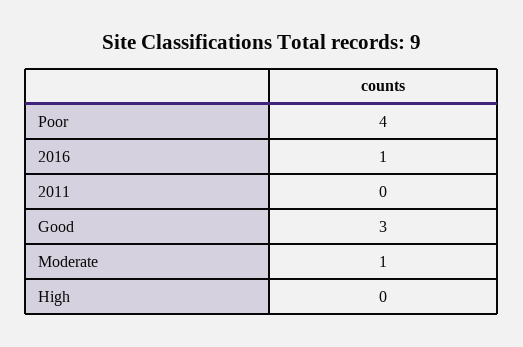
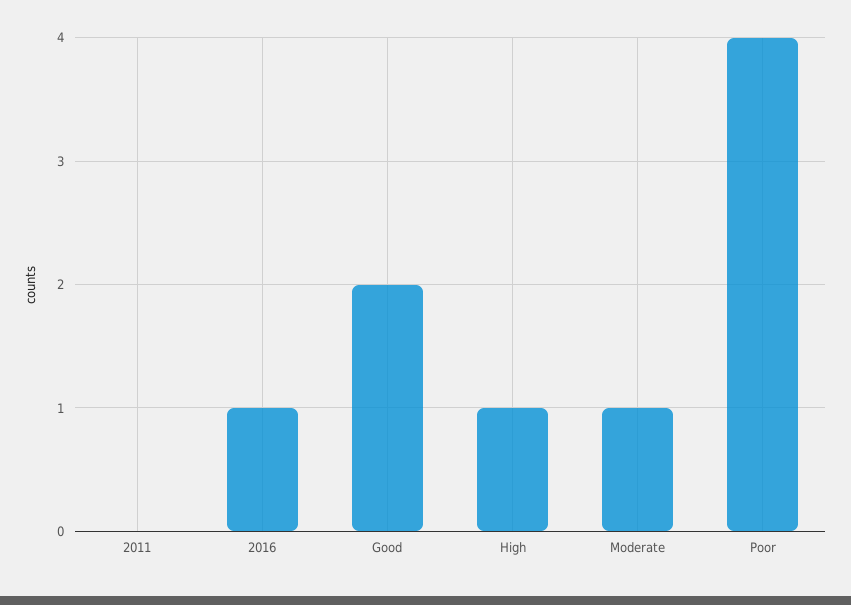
  {
    "Poor": 4,
    "2016": 1,
    "2011": 0,
-   "Good": 3,
+   "Good": 2,
    "Moderate": 1,
-   "High": 0
+   "High": 1
  }

